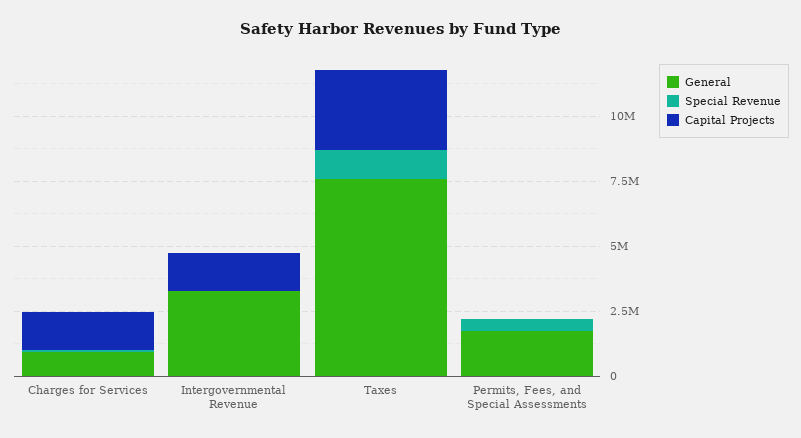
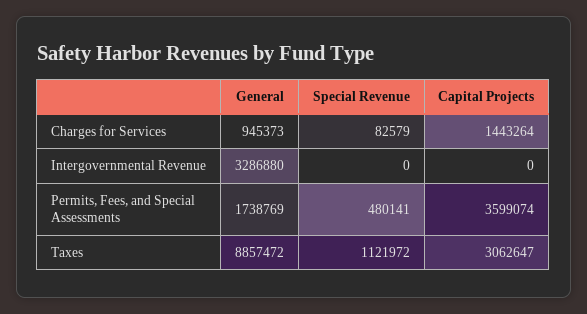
  {
    "General": {
      "Charges for Services": 945373,
      "Intergovernmental Revenue": 3286880,
-     "Taxes": 7500000,
+     "Taxes": 8857472,
      "Permits, Fees, and Special Assessments": 1738769
    },
    "Special Revenue": {
      "Charges for Services": 82579,
      "Intergovernmental Revenue": 0,
      "Taxes": 1121972,
      "Permits, Fees, and Special Assessments": 480141
    },
    "Capital Projects": {
      "Charges for Services": 1443264,
-     "Intergovernmental Revenue": 1500000,
+     "Intergovernmental Revenue": 0,
      "Taxes": 3062647,
-     "Permits, Fees, and Special Assessments": 0
+     "Permits, Fees, and Special Assessments": 3599074
    }
  }

